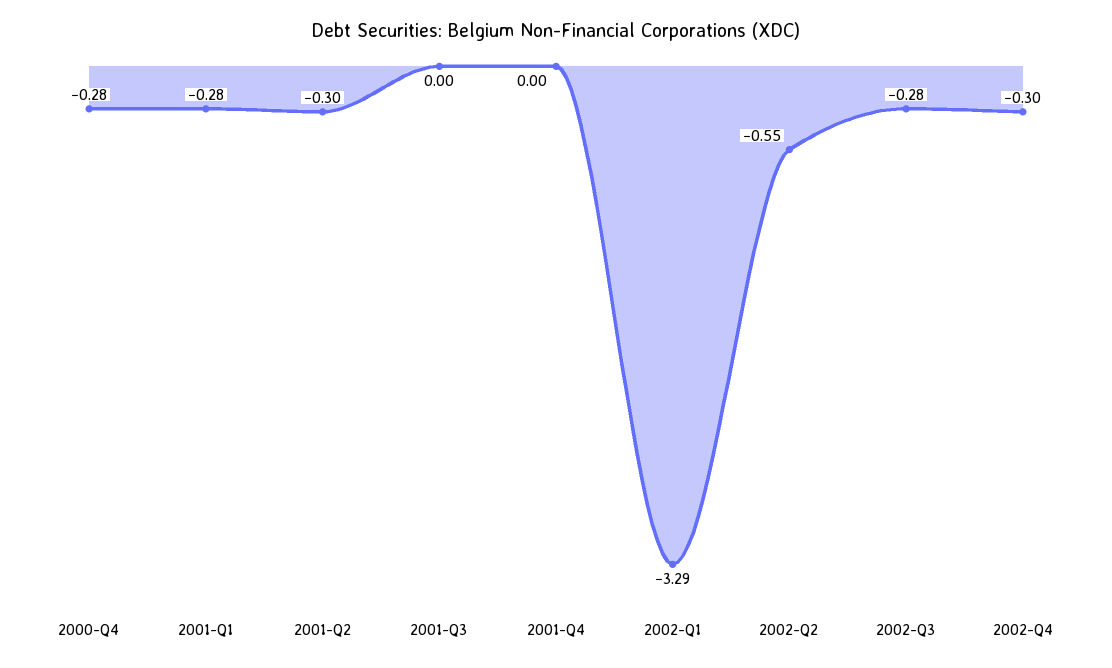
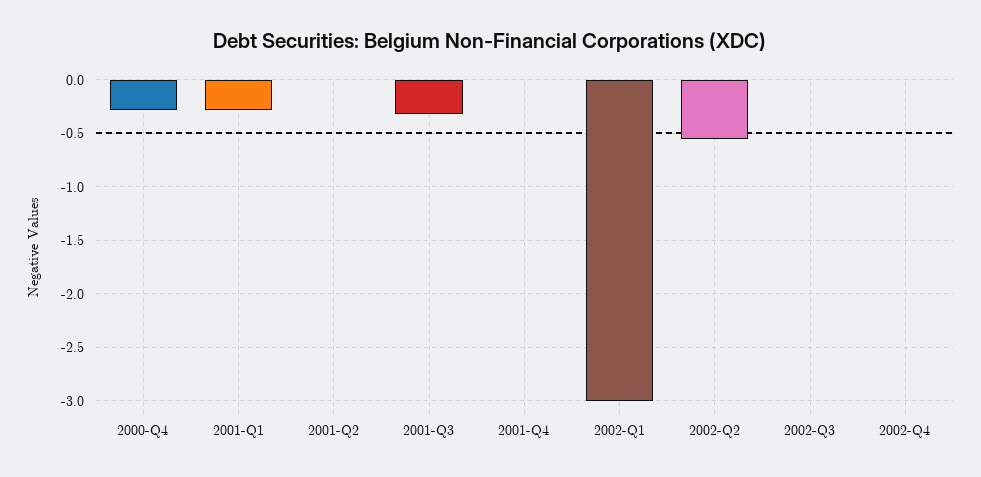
  {
    "2000-Q4": -0.28,
    "2001-Q1": -0.28,
-   "2001-Q2": -0.3,
+   "2001-Q2": 0,
-   "2001-Q3": 0,
+   "2001-Q3": -0.3,
    "2001-Q4": 0,
-   "2002-Q1": -3.29,
+   "2002-Q1": -3,
    "2002-Q2": -0.55,
-   "2002-Q3": -0.28,
+   "2002-Q3": 0,
-   "2002-Q4": -0.3
+   "2002-Q4": 0
  }

